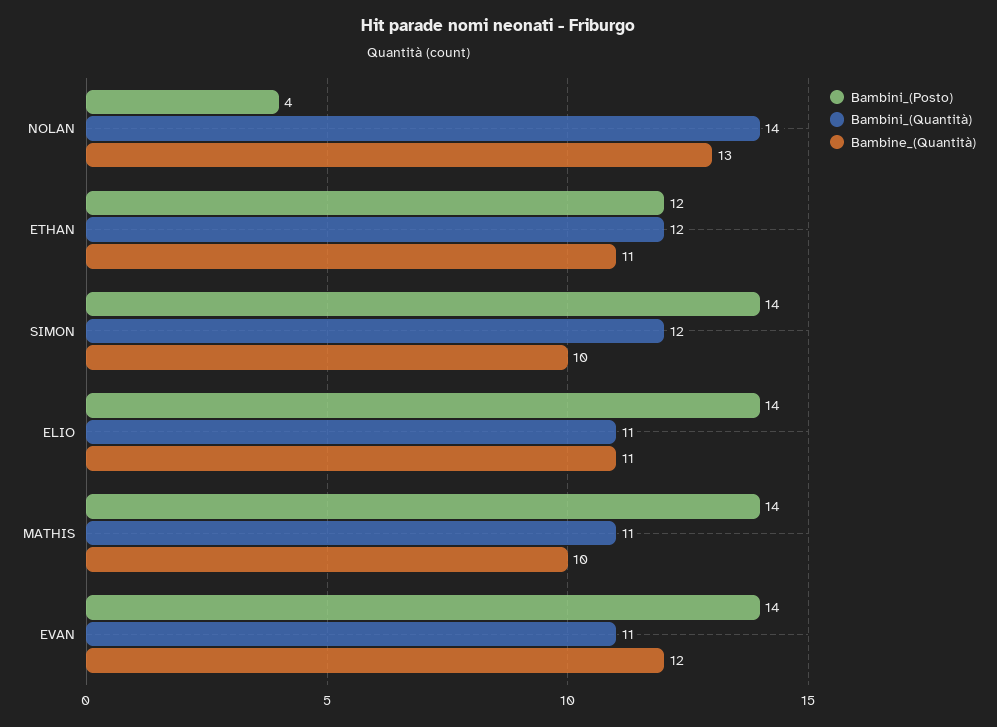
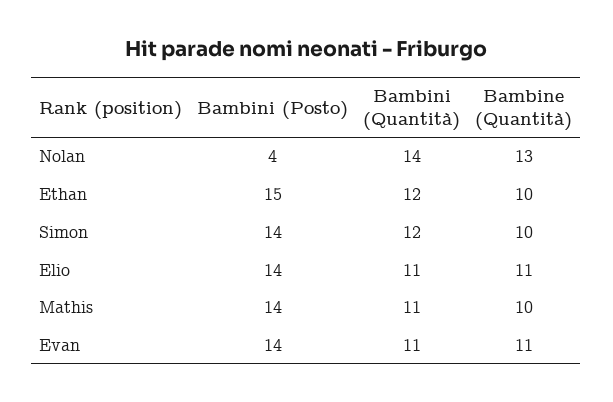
  {
    "Bambini_(Posto)": {
      "NOLAN": 4,
-     "ETHAN": 12,
+     "ETHAN": 15,
      "SIMON": 14,
      "ELIO": 14,
      "MATHIS": 14,
      "EVAN": 14
    },
    "Bambini_(Quantità)": {
      "NOLAN": 14,
      "ETHAN": 12,
      "SIMON": 12,
      "ELIO": 11,
      "MATHIS": 11,
      "EVAN": 11
    },
    "Bambine_(Quantità)": {
      "NOLAN": 13,
-     "ETHAN": 11,
+     "ETHAN": 10,
      "SIMON": 10,
      "ELIO": 11,
      "MATHIS": 10,
-     "EVAN": 12
+     "EVAN": 11
    }
  }

